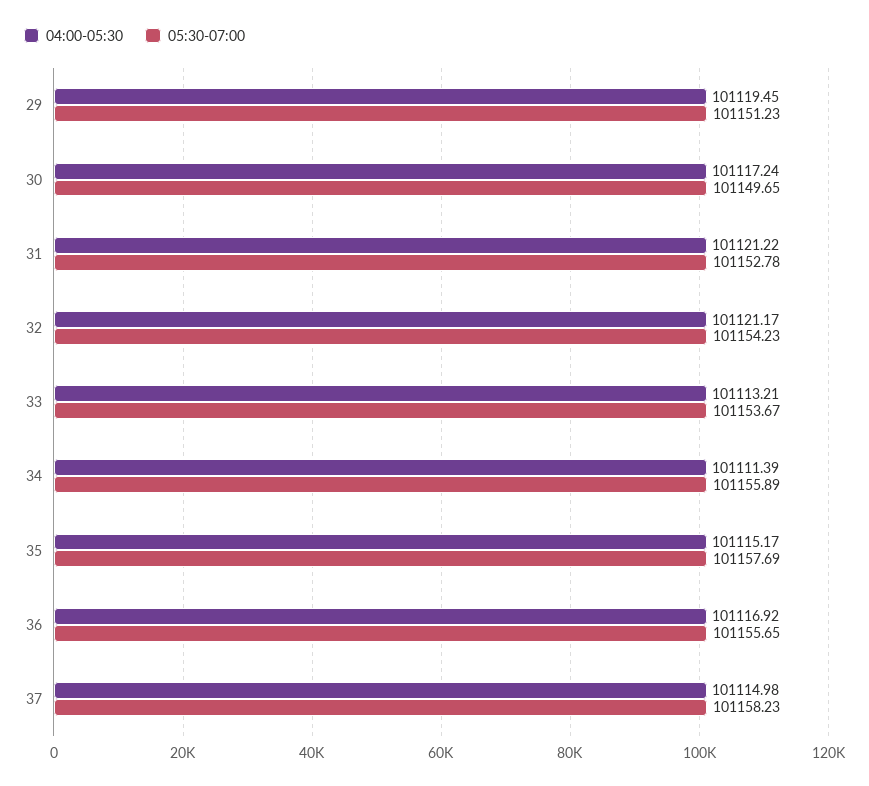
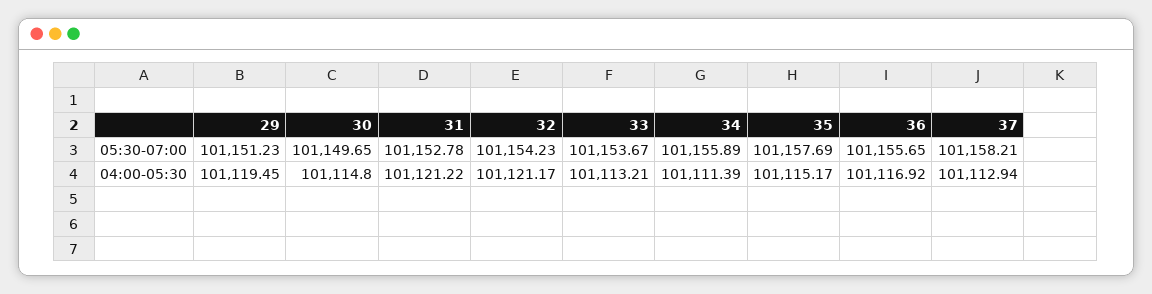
  {
    "04:00-05:30": {
      "29": 101119.45,
-     "30": 101117.24,
+     "30": 101114.8,
      "31": 101121.22,
      "32": 101121.17,
      "33": 101113.21,
      "34": 101111.39,
      "35": 101115.17,
      "36": 101116.92,
-     "37": 101114.98
+     "37": 101112.94
    },
    "05:30-07:00": {
      "29": 101151.23,
      "30": 101149.65,
      "31": 101152.78,
      "32": 101154.23,
      "33": 101153.67,
      "34": 101155.89,
      "35": 101157.69,
      "36": 101155.65,
-     "37": 101158.23
+     "37": 101158.21
    }
  }

